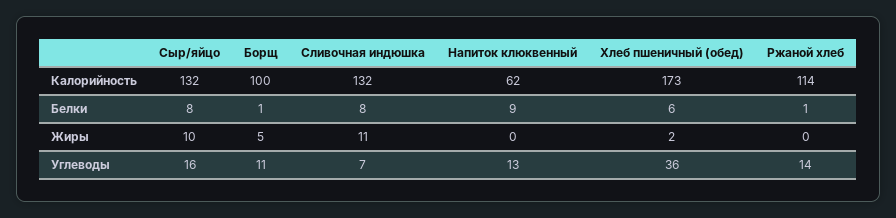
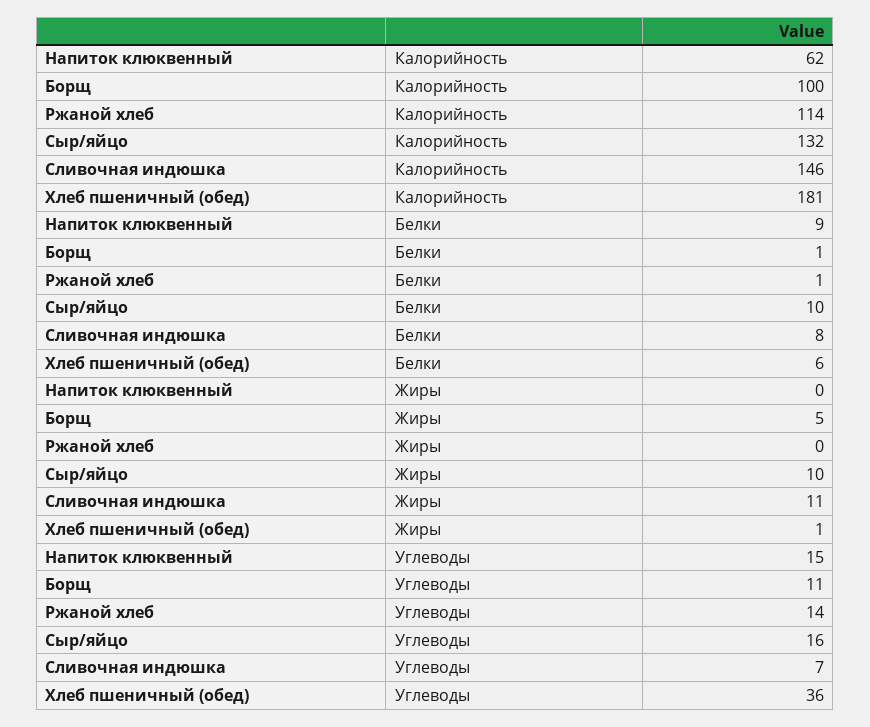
  {
    "Сыр/яйцо": {
      "Калорийность": 132,
-     "Белки": 8,
+     "Белки": 10,
      "Жиры": 10,
      "Углеводы": 16
    },
    "Борщ": {
      "Калорийность": 100,
      "Белки": 1,
      "Жиры": 5,
      "Углеводы": 11
    },
    "Сливочная индюшка": {
-     "Калорийность": 132,
+     "Калорийность": 146,
      "Белки": 8,
      "Жиры": 11,
      "Углеводы": 7
    },
    "Напиток клюквенный": {
      "Калорийность": 62,
      "Белки": 9,
      "Жиры": 0,
-     "Углеводы": 13
+     "Углеводы": 15
    },
    "Хлеб пшеничный (обед)": {
-     "Калорийность": 173,
+     "Калорийность": 181,
      "Белки": 6,
-     "Жиры": 2,
+     "Жиры": 1,
      "Углеводы": 36
    },
    "Ржаной хлеб": {
      "Калорийность": 114,
      "Белки": 1,
      "Жиры": 0,
      "Углеводы": 14
    }
  }

